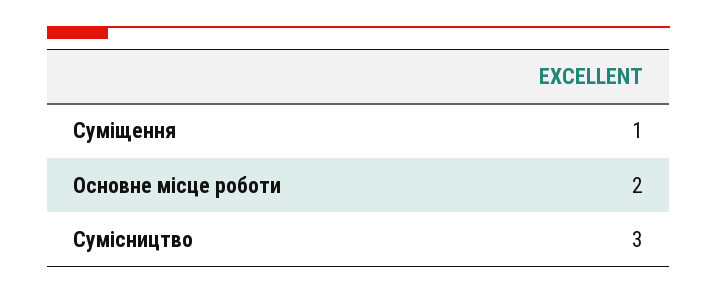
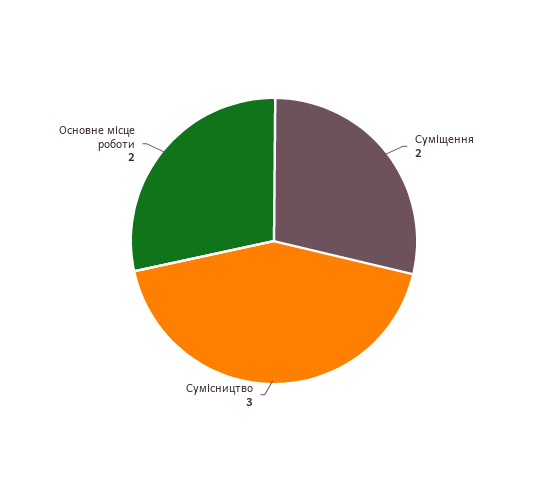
  {
-   "Суміщення": 1,
+   "Суміщення": 2,
    "Основне місце роботи": 2,
    "Сумісництво": 3
  }

